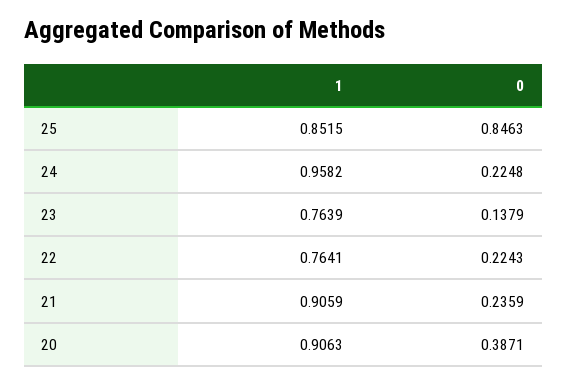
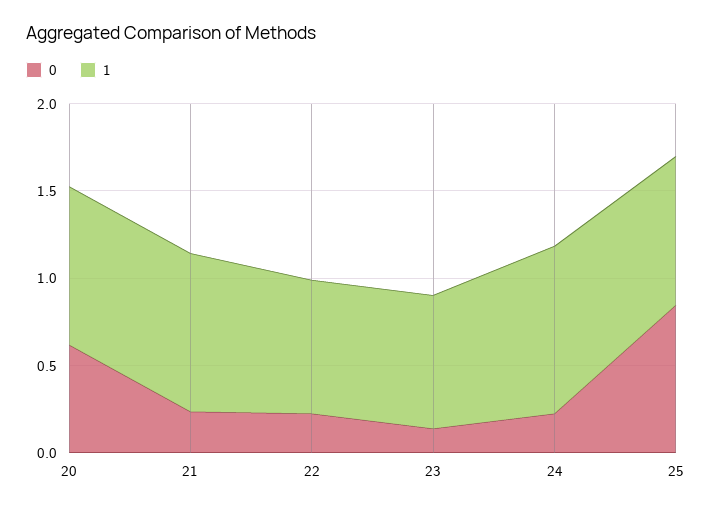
  {
    "1": {
      "25": 0.8515,
      "24": 0.9582,
      "23": 0.7639,
      "22": 0.7641,
      "21": 0.9059,
      "20": 0.9063
    },
    "0": {
      "25": 0.8463,
      "24": 0.2248,
      "23": 0.1379,
      "22": 0.2243,
      "21": 0.2359,
-     "20": 0.3871
+     "20": 0.6
    }
  }

